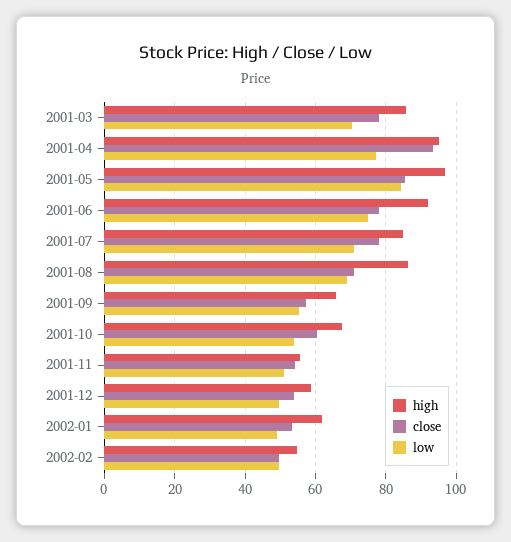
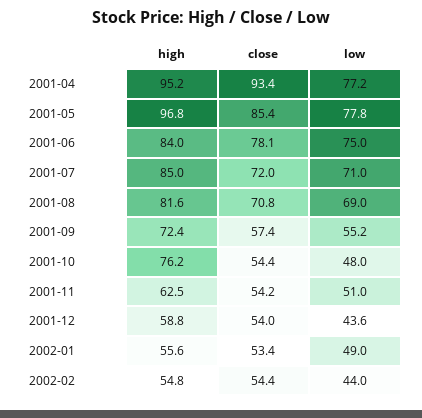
  {
    "high": {
-     "2001-03": 86,
      "2001-04": 95.2,
      "2001-05": 96.8,
-     "2001-06": 92,
+     "2001-06": 84,
      "2001-07": 85,
-     "2001-08": 86,
+     "2001-08": 81.6,
-     "2001-09": 66,
+     "2001-09": 72.4,
-     "2001-10": 68,
+     "2001-10": 76.2,
-     "2001-11": 56,
+     "2001-11": 62.5,
      "2001-12": 58.8,
-     "2002-01": 62,
+     "2002-01": 55.6,
      "2002-02": 54.8
    },
    "close": {
-     "2001-03": 78,
      "2001-04": 93.4,
      "2001-05": 85.4,
      "2001-06": 78.1,
-     "2001-07": 78,
+     "2001-07": 72,
      "2001-08": 70.8,
      "2001-09": 57.4,
-     "2001-10": 60,
+     "2001-10": 54.4,
      "2001-11": 54.2,
      "2001-12": 54,
      "2002-01": 53.4,
-     "2002-02": 50
+     "2002-02": 54.4
    },
    "low": {
-     "2001-03": 70,
      "2001-04": 77.2,
-     "2001-05": 84,
+     "2001-05": 77.8,
      "2001-06": 75,
      "2001-07": 71,
      "2001-08": 69,
      "2001-09": 55.2,
-     "2001-10": 54,
+     "2001-10": 48,
      "2001-11": 51,
-     "2001-12": 50,
+     "2001-12": 43.6,
      "2002-01": 49,
-     "2002-02": 50
+     "2002-02": 44
    }
  }

